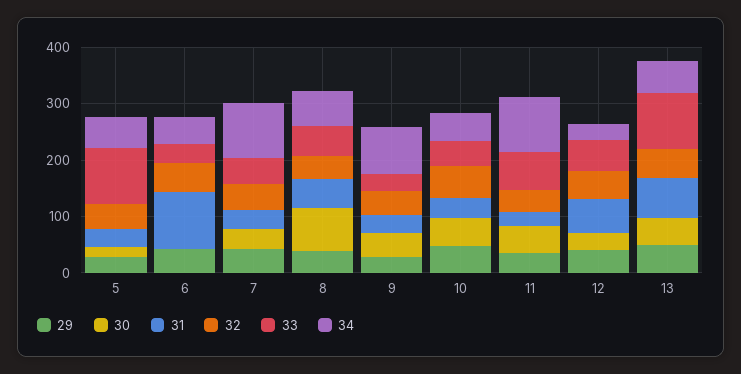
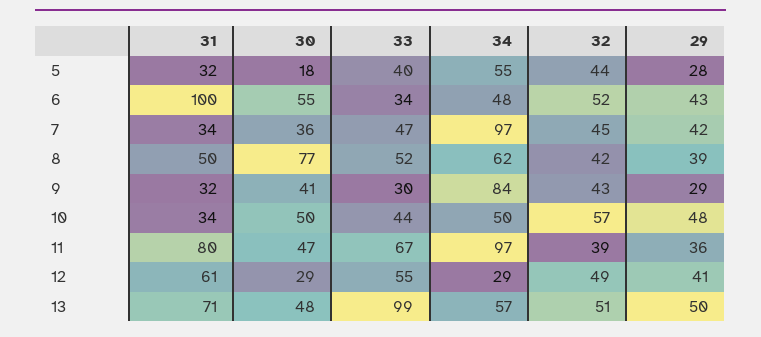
  {
    "29": {
      "5": 28,
      "6": 43,
      "7": 42,
      "8": 39,
      "9": 29,
      "10": 48,
      "11": 36,
      "12": 41,
      "13": 50
    },
    "30": {
      "5": 18,
-     "6": 0,
+     "6": 55,
      "7": 36,
      "8": 77,
      "9": 41,
      "10": 50,
      "11": 47,
      "12": 29,
      "13": 48
    },
    "31": {
      "5": 32,
      "6": 100,
      "7": 34,
      "8": 50,
      "9": 32,
      "10": 34,
-     "11": 20,
+     "11": 80,
      "12": 61,
      "13": 71
    },
    "32": {
      "5": 44,
      "6": 52,
      "7": 45,
      "8": 42,
      "9": 43,
      "10": 57,
      "11": 39,
      "12": 49,
      "13": 51
    },
    "33": {
-     "5": 100,
+     "5": 40,
      "6": 34,
      "7": 47,
      "8": 52,
      "9": 30,
      "10": 44,
      "11": 67,
      "12": 55,
      "13": 99
    },
    "34": {
      "5": 55,
      "6": 48,
      "7": 97,
      "8": 62,
      "9": 84,
      "10": 50,
      "11": 97,
      "12": 29,
      "13": 57
    }
  }

